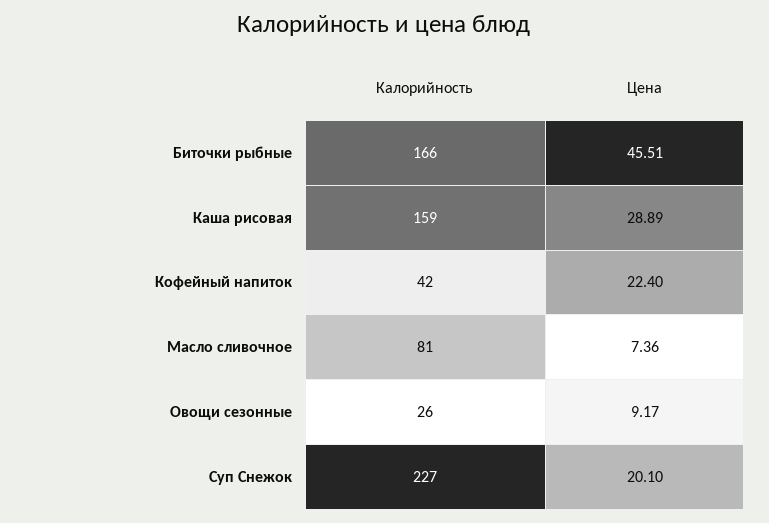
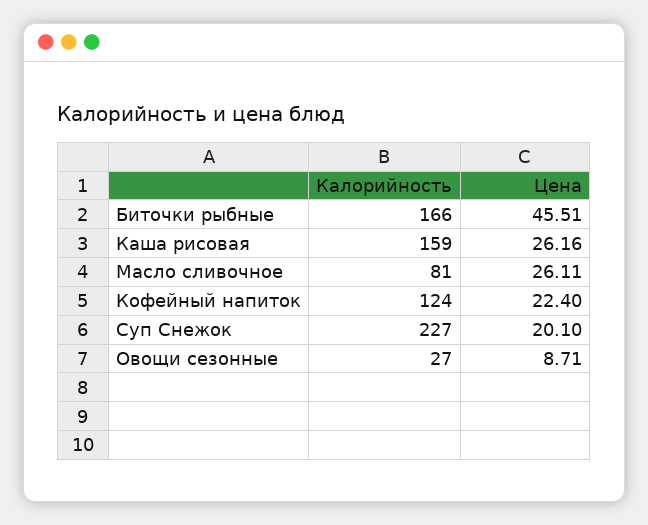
  {
    "Калорийность": {
      "Биточки рыбные": 166,
      "Каша рисовая": 159,
-     "Кофейный напиток": 42,
+     "Кофейный напиток": 124,
      "Масло сливочное": 81,
-     "Овощи сезонные": 26,
+     "Овощи сезонные": 27,
      "Суп Снежок": 227
    },
    "Цена": {
      "Биточки рыбные": 45.51,
-     "Каша рисовая": 28.89,
+     "Каша рисовая": 26.16,
      "Кофейный напиток": 22.4,
-     "Масло сливочное": 7.36,
+     "Масло сливочное": 26.11,
-     "Овощи сезонные": 9.17,
+     "Овощи сезонные": 8.71,
      "Суп Снежок": 20.1
    }
  }

